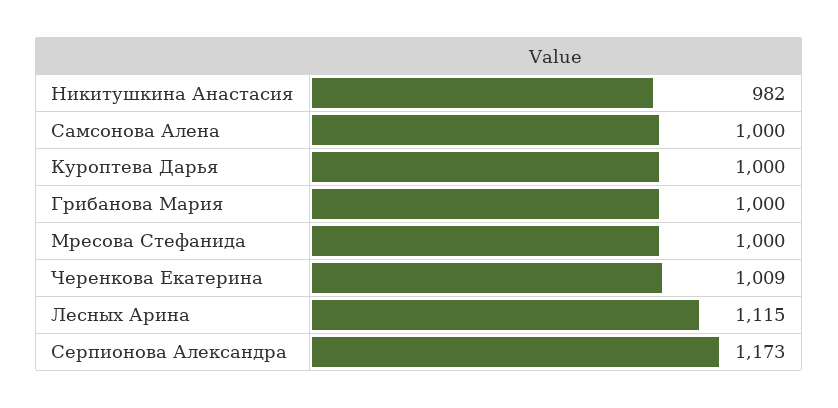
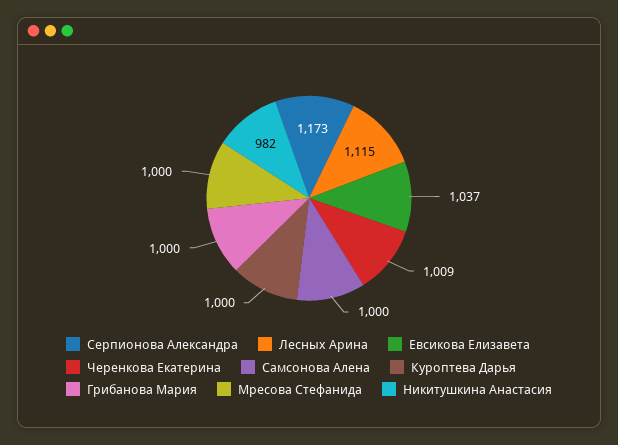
  {
    "Никитушкина Анастасия": 982,
    "Самсонова Алена": 1000,
    "Куроптева Дарья": 1000,
    "Грибанова Мария": 1000,
    "Мресова Стефанида": 1000,
    "Черенкова Екатерина": 1009,
    "Лесных Арина": 1115,
-   "Серпионова Александра": 1173
+   "Серпионова Александра": 1173,
+   "Евсикова Елизавета": 1037
  }

